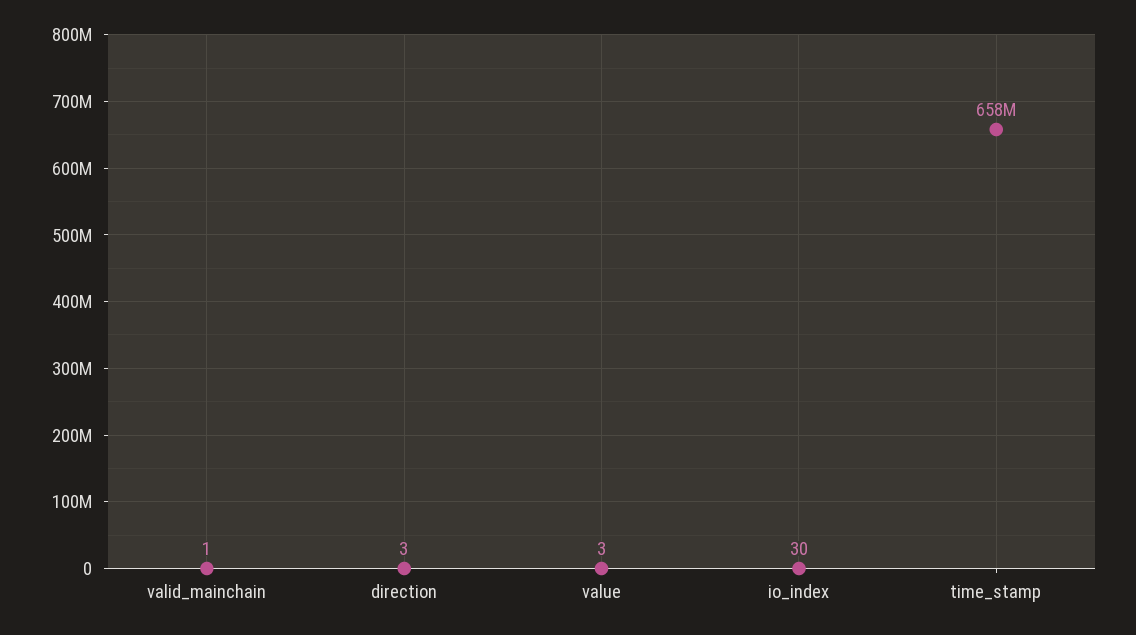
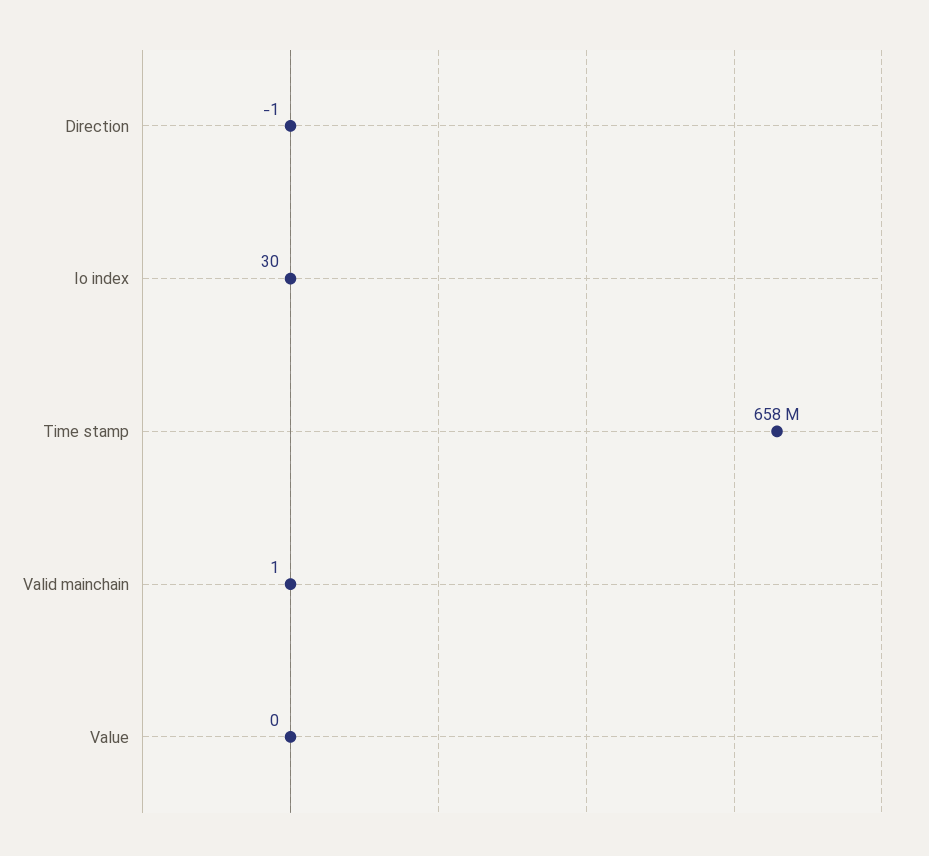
  {
    "valid_mainchain": 1,
-   "direction": 3,
+   "direction": -1,
-   "value": 3,
+   "value": 0,
    "io_index": 30,
    "time_stamp": 658000000
  }

